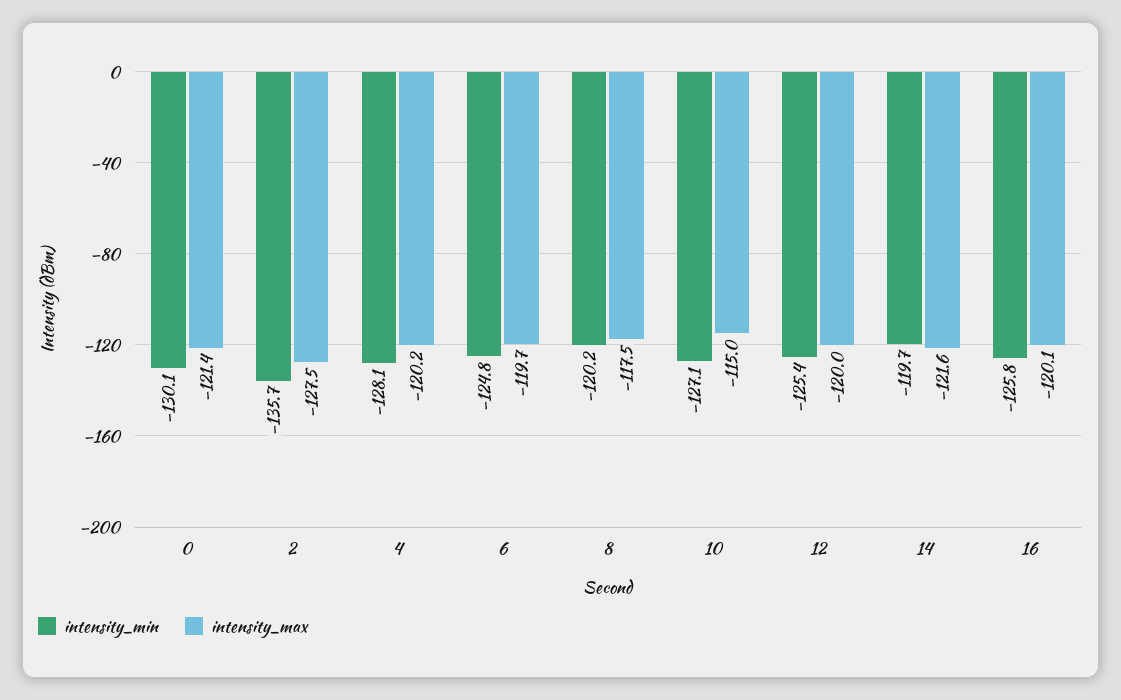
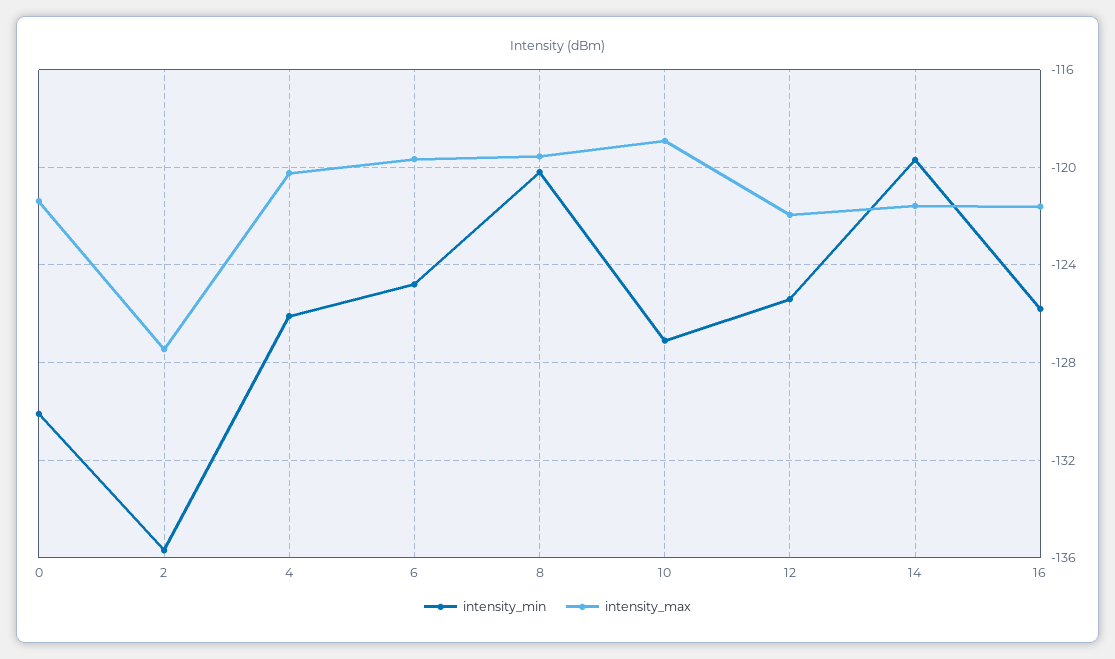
  {
    "intensity_min": {
      "0": -130.1,
      "2": -135.7,
-     "4": -128.1,
+     "4": -126,
      "6": -124.8,
      "8": -120.2,
      "10": -127.1,
      "12": -125.4,
      "14": -119.7,
      "16": -125.8
    },
    "intensity_max": {
      "0": -121.4,
      "2": -127.5,
      "4": -120.2,
      "6": -119.7,
-     "8": -117.5,
+     "8": -119.5,
-     "10": -115,
+     "10": -119,
-     "12": -120,
+     "12": -122,
      "14": -121.6,
-     "16": -120.1
+     "16": -121.5
    }
  }

